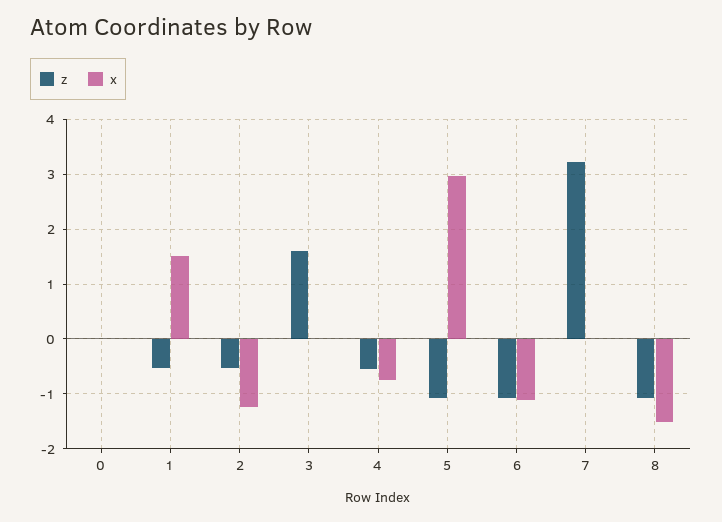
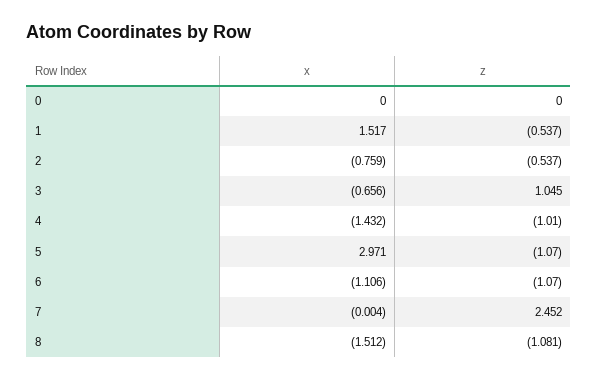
  {
    "z": {
      "0": 0,
      "1": -0.537,
      "2": -0.537,
-     "3": 1.6,
+     "3": 1.045,
-     "4": -0.6,
+     "4": -1.01,
      "5": -1.07,
      "6": -1.07,
-     "7": 3.2,
+     "7": 2.452,
      "8": -1.081
    },
    "x": {
      "0": 0,
      "1": 1.517,
-     "2": -1.2,
+     "2": -0.759,
-     "3": 0,
+     "3": -0.656,
-     "4": -0.8,
+     "4": -1.432,
      "5": 2.971,
      "6": -1.106,
      "7": -0.004,
      "8": -1.512
    }
  }

